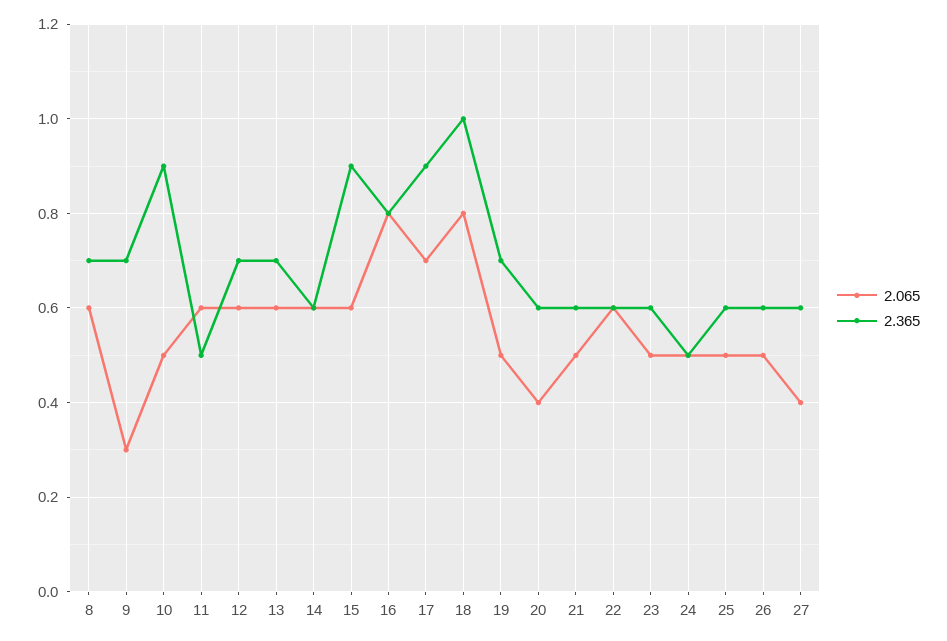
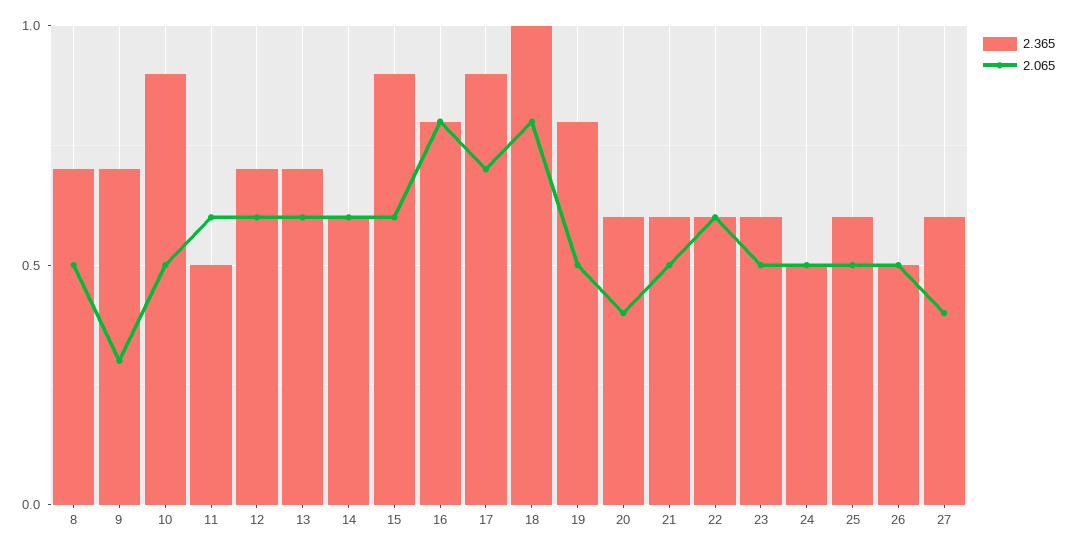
  {
    "2.065": {
-     "8": 0.6,
+     "8": 0.5,
      "9": 0.3,
      "10": 0.5,
      "11": 0.6,
      "12": 0.6,
      "13": 0.6,
      "14": 0.6,
      "15": 0.6,
      "16": 0.8,
      "17": 0.7,
      "18": 0.8,
      "19": 0.5,
      "20": 0.4,
      "21": 0.5,
      "22": 0.6,
      "23": 0.5,
      "24": 0.5,
      "25": 0.5,
      "26": 0.5,
      "27": 0.4
    },
    "2.365": {
      "8": 0.7,
      "9": 0.7,
      "10": 0.9,
      "11": 0.5,
      "12": 0.7,
      "13": 0.7,
      "14": 0.6,
      "15": 0.9,
      "16": 0.8,
      "17": 0.9,
      "18": 1,
-     "19": 0.7,
+     "19": 0.8,
      "20": 0.6,
      "21": 0.6,
      "22": 0.6,
      "23": 0.6,
      "24": 0.5,
      "25": 0.6,
-     "26": 0.6,
+     "26": 0.5,
      "27": 0.6
    }
  }

